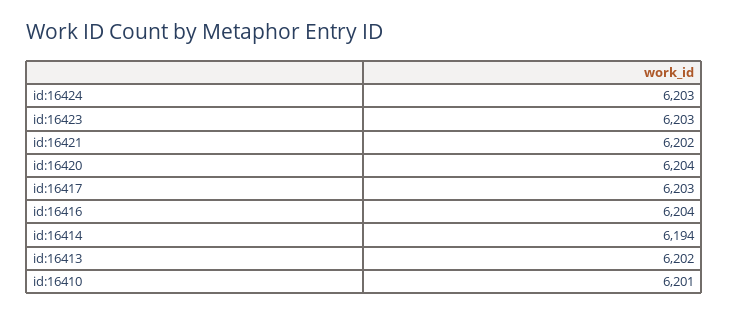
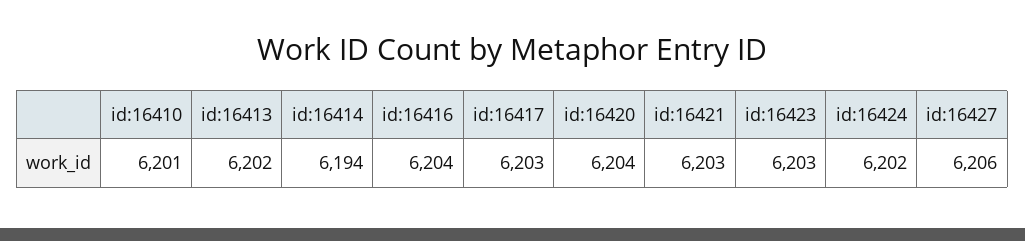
  {
-   "id:16424": 6203,
+   "id:16424": 6202,
    "id:16423": 6203,
-   "id:16421": 6202,
+   "id:16421": 6203,
    "id:16420": 6204,
    "id:16417": 6203,
    "id:16416": 6204,
    "id:16414": 6194,
    "id:16413": 6202,
-   "id:16410": 6201
+   "id:16410": 6201,
+   "id:16427": 6206
  }

